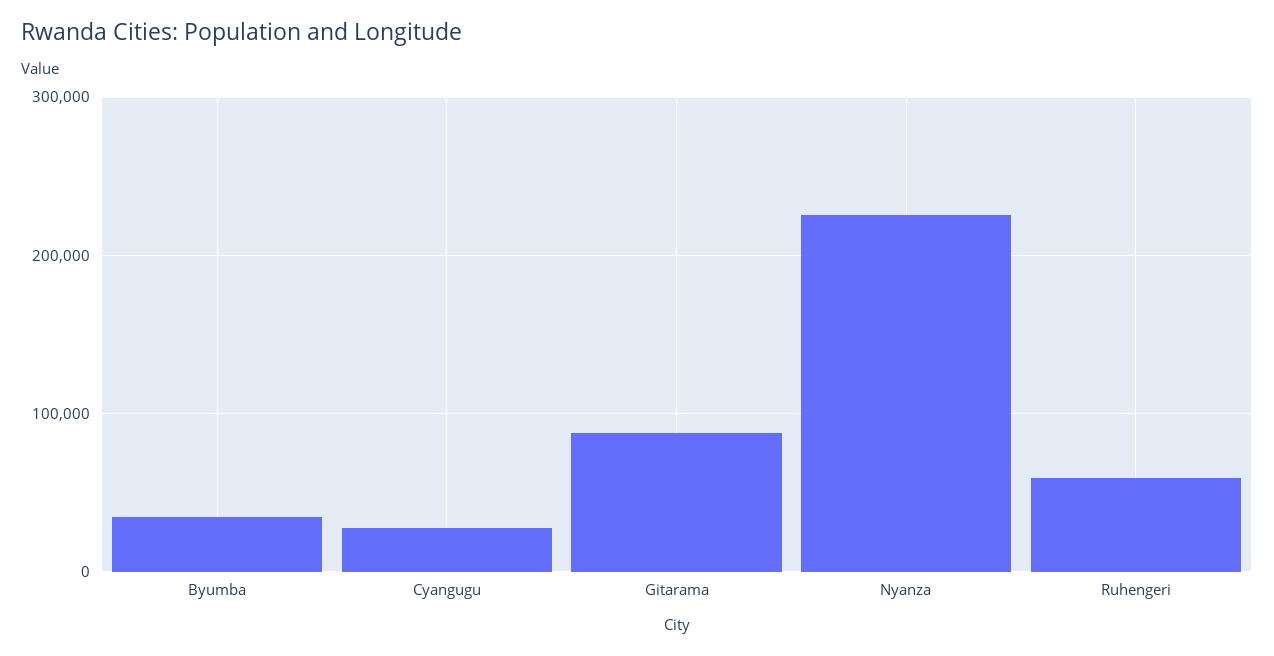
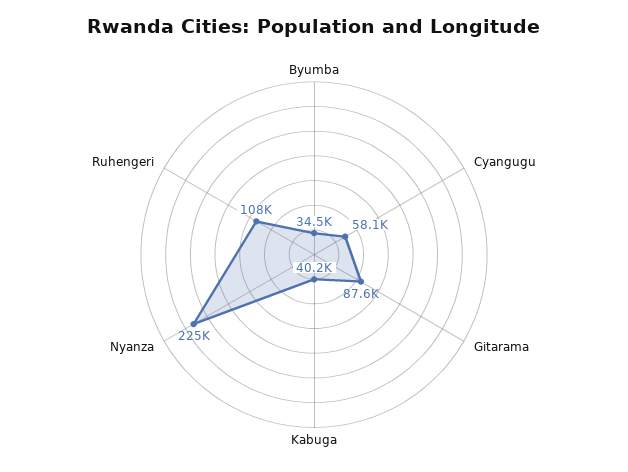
  {
    "Byumba": 34500,
-   "Cyangugu": 30000,
+   "Cyangugu": 58100,
    "Gitarama": 87600,
    "Nyanza": 225000,
-   "Ruhengeri": 60000
+   "Ruhengeri": 108000,
+   "Kabuga": 40200
  }

